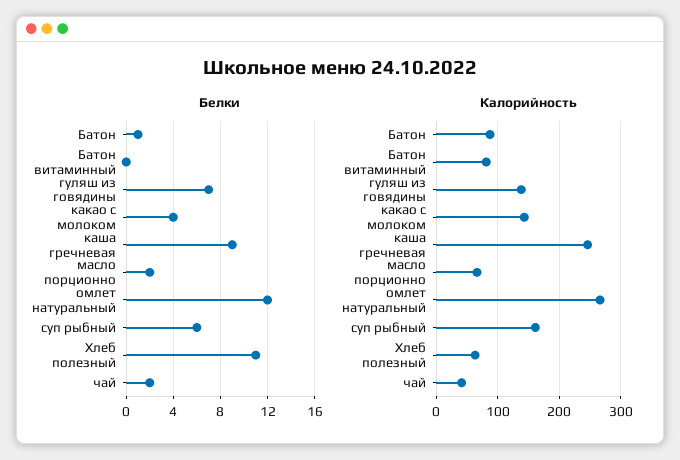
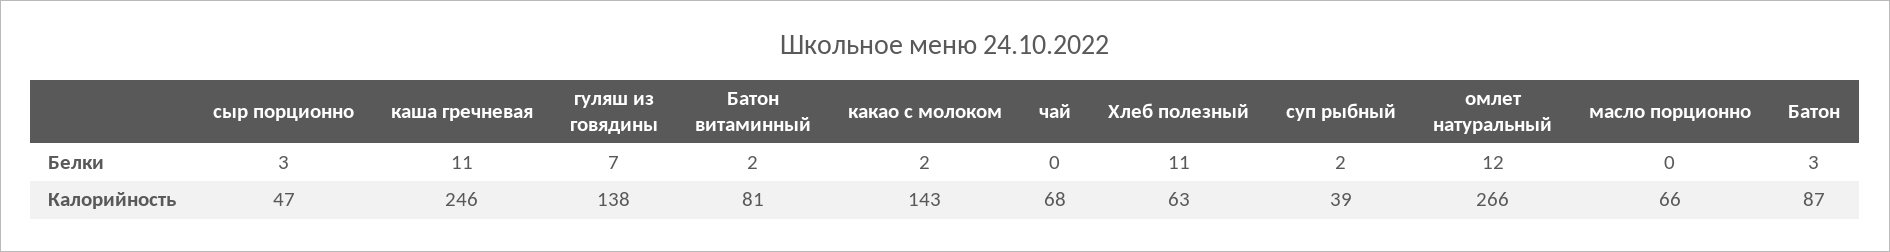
  {
    "Белки": {
-     "Батон": 1,
+     "Батон": 3,
-     "Батон витаминный": 0,
+     "Батон витаминный": 2,
      "гуляш из говядины": 7,
-     "какао с молоком": 4,
+     "какао с молоком": 2,
-     "каша гречневая": 9,
+     "каша гречневая": 11,
-     "масло порционно": 2,
+     "масло порционно": 0,
      "омлет натуральный": 12,
-     "суп рыбный": 6,
+     "суп рыбный": 2,
      "Хлеб полезный": 11,
-     "чай": 2
+     "чай": 0,
+     "сыр порционно": 3
    },
    "Калорийность": {
      "Батон": 87,
      "Батон витаминный": 81,
      "гуляш из говядины": 138,
      "какао с молоком": 143,
      "каша гречневая": 246,
      "масло порционно": 66,
      "омлет натуральный": 266,
-     "суп рыбный": 160,
+     "суп рыбный": 39,
      "Хлеб полезный": 63,
-     "чай": 40
+     "чай": 68,
+     "сыр порционно": 47
    }
  }

